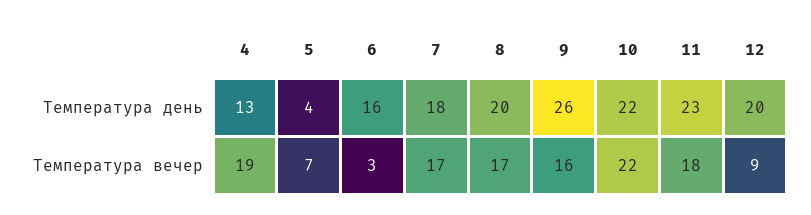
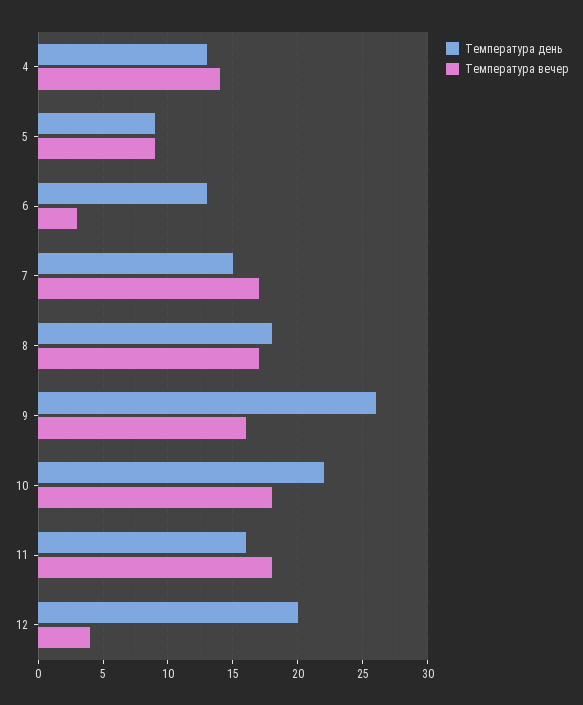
  {
    "Температура день": {
      "4": 13,
-     "5": 4,
+     "5": 9,
-     "6": 16,
+     "6": 13,
-     "7": 18,
+     "7": 15,
-     "8": 20,
+     "8": 18,
      "9": 26,
      "10": 22,
-     "11": 23,
+     "11": 16,
      "12": 20
    },
    "Температура вечер": {
-     "4": 19,
+     "4": 14,
-     "5": 7,
+     "5": 9,
      "6": 3,
      "7": 17,
      "8": 17,
      "9": 16,
-     "10": 22,
+     "10": 18,
      "11": 18,
-     "12": 9
+     "12": 4
    }
  }

